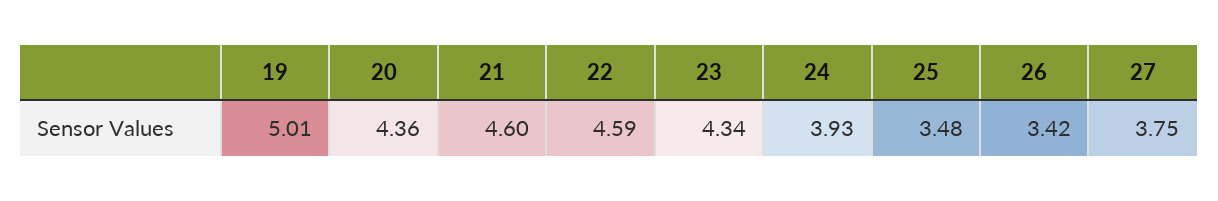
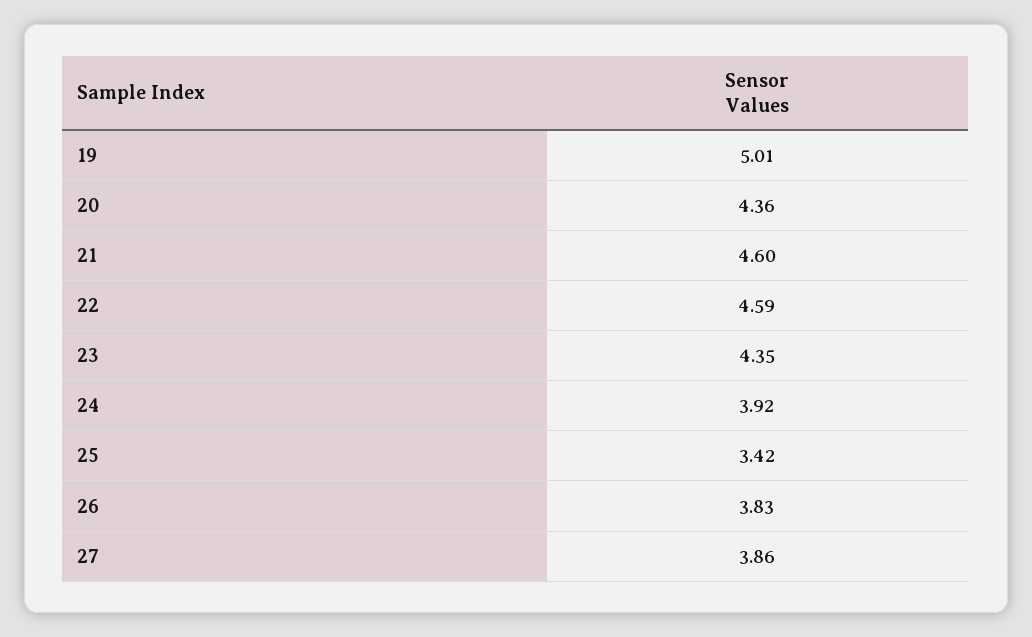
  {
    "19": 5.01,
    "20": 4.36,
    "21": 4.6,
    "22": 4.59,
-   "23": 4.34,
+   "23": 4.35,
-   "24": 3.93,
+   "24": 3.92,
-   "25": 3.48,
+   "25": 3.42,
-   "26": 3.42,
+   "26": 3.83,
-   "27": 3.75
+   "27": 3.86
  }

